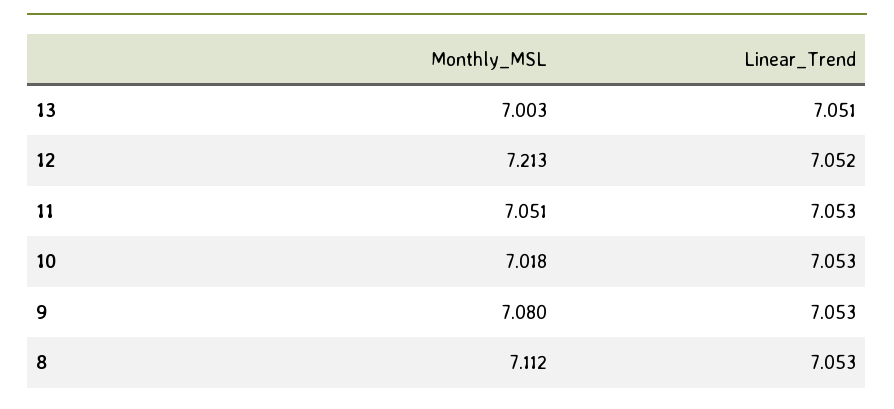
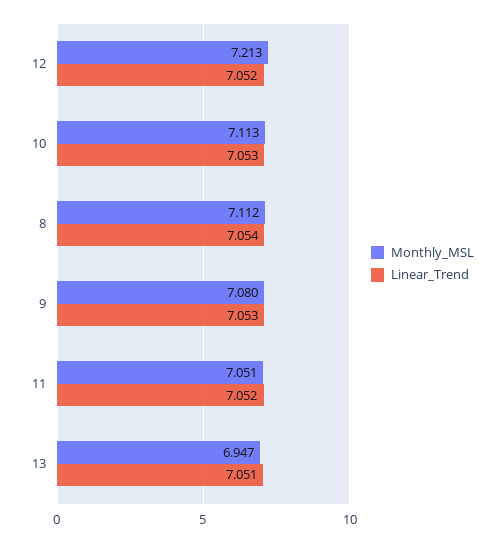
  {
    "Monthly_MSL": {
-     "13": 7.003,
+     "13": 6.947,
      "12": 7.213,
      "11": 7.051,
-     "10": 7.018,
+     "10": 7.113,
      "9": 7.08,
      "8": 7.112
    },
    "Linear_Trend": {
      "13": 7.051,
      "12": 7.052,
-     "11": 7.053,
+     "11": 7.052,
      "10": 7.053,
      "9": 7.053,
-     "8": 7.053
+     "8": 7.054
    }
  }

